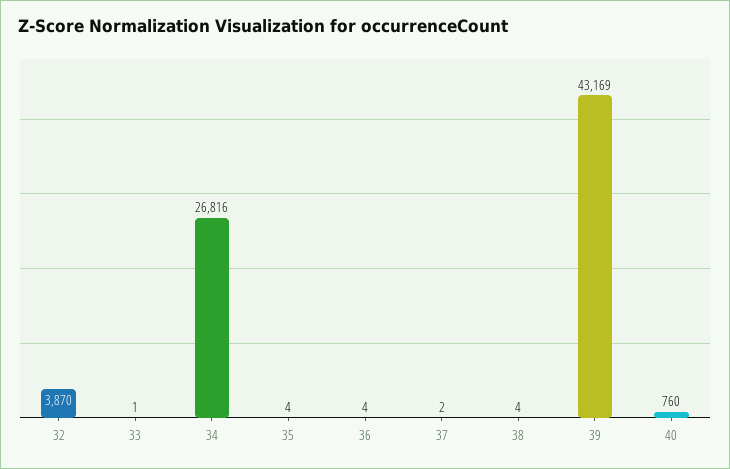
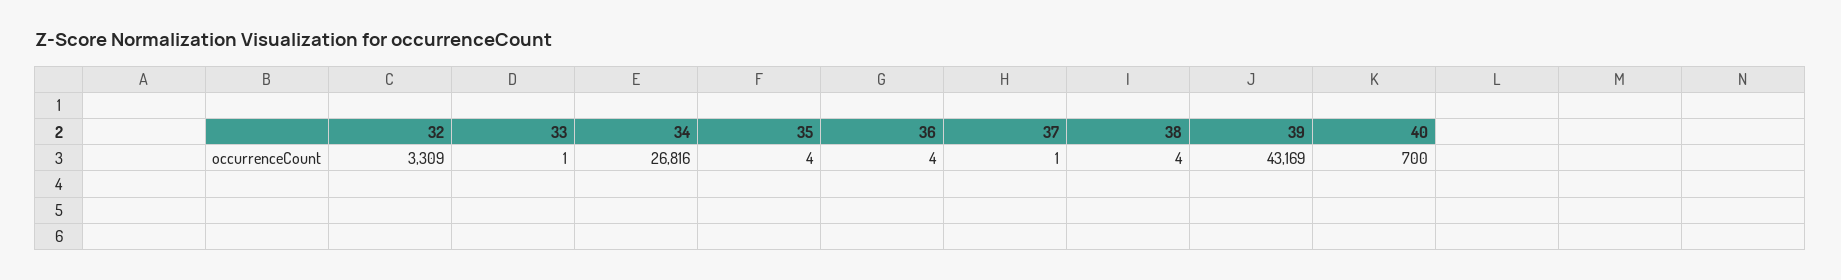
  {
-   "32": 3870,
+   "32": 3309,
    "33": 1,
    "34": 26816,
    "35": 4,
    "36": 4,
-   "37": 2,
+   "37": 1,
    "38": 4,
    "39": 43169,
-   "40": 760
+   "40": 700
  }

